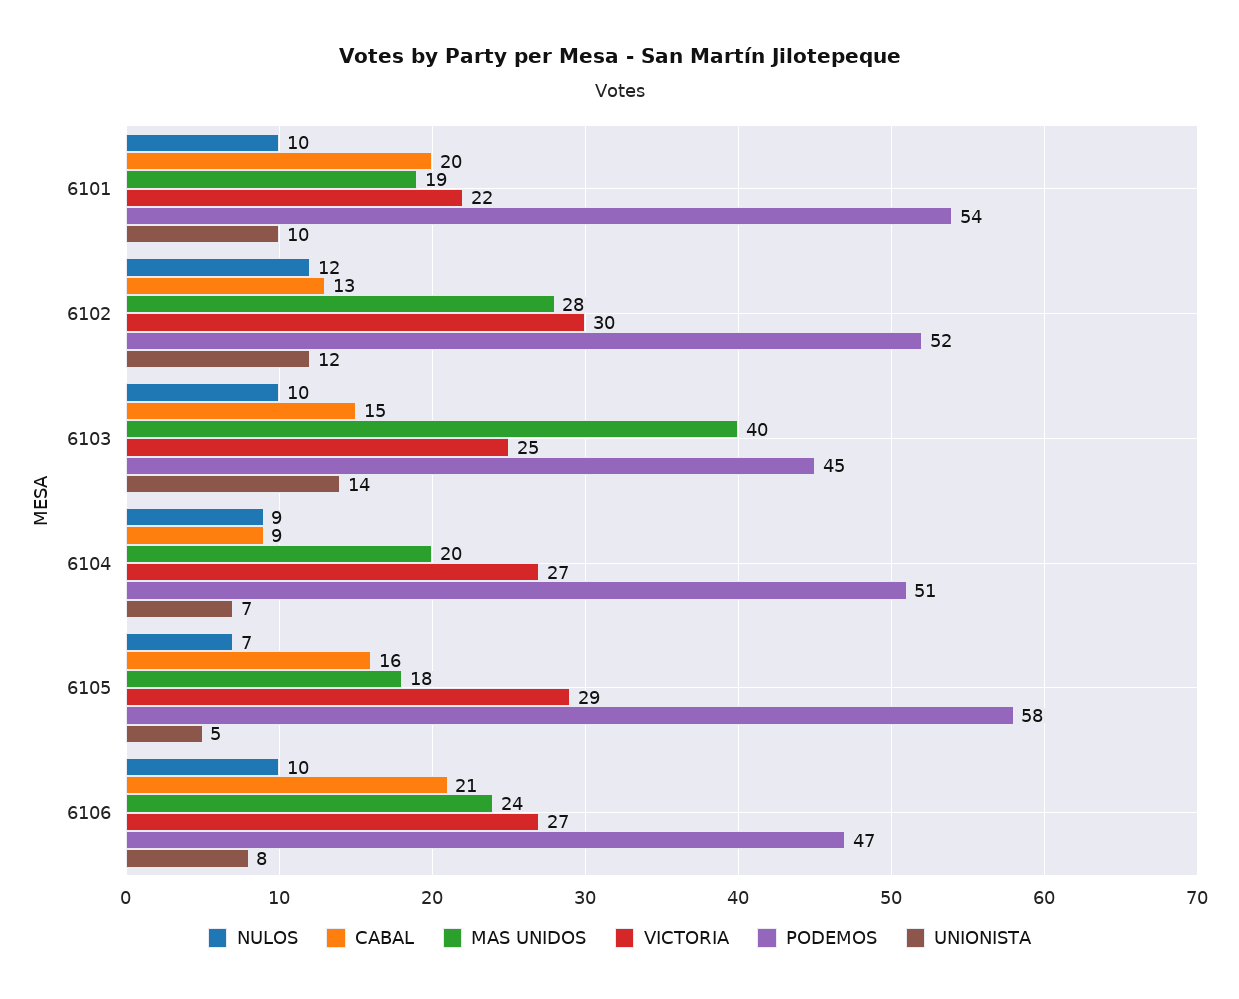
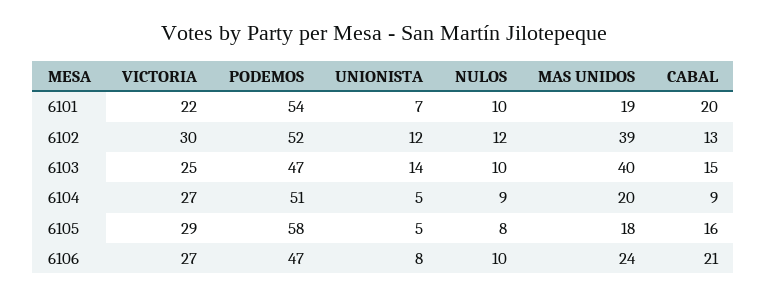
  {
    "NULOS": {
      "6101": 10,
      "6102": 12,
      "6103": 10,
      "6104": 9,
-     "6105": 7,
+     "6105": 8,
      "6106": 10
    },
    "CABAL": {
      "6101": 20,
      "6102": 13,
      "6103": 15,
      "6104": 9,
      "6105": 16,
      "6106": 21
    },
    "MAS UNIDOS": {
      "6101": 19,
-     "6102": 28,
+     "6102": 39,
      "6103": 40,
      "6104": 20,
      "6105": 18,
      "6106": 24
    },
    "VICTORIA": {
      "6101": 22,
      "6102": 30,
      "6103": 25,
      "6104": 27,
      "6105": 29,
      "6106": 27
    },
    "PODEMOS": {
      "6101": 54,
      "6102": 52,
-     "6103": 45,
+     "6103": 47,
      "6104": 51,
      "6105": 58,
      "6106": 47
    },
    "UNIONISTA": {
-     "6101": 10,
+     "6101": 7,
      "6102": 12,
      "6103": 14,
-     "6104": 7,
+     "6104": 5,
      "6105": 5,
      "6106": 8
    }
  }

